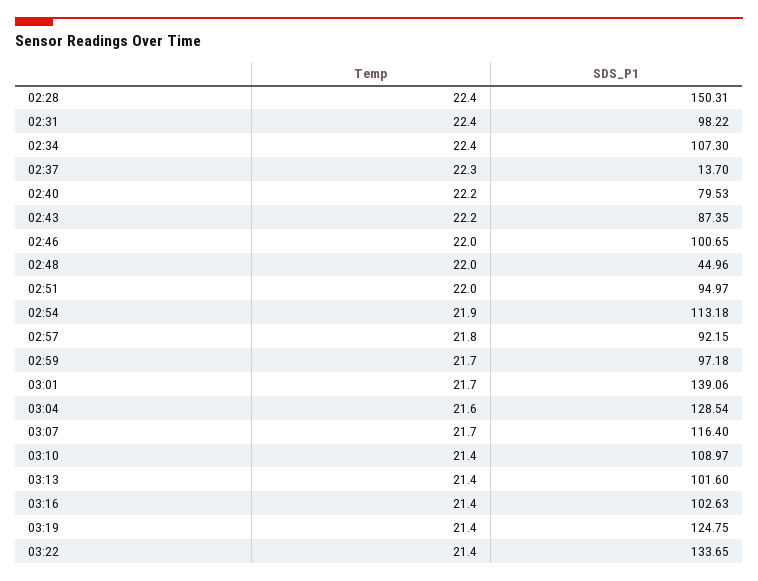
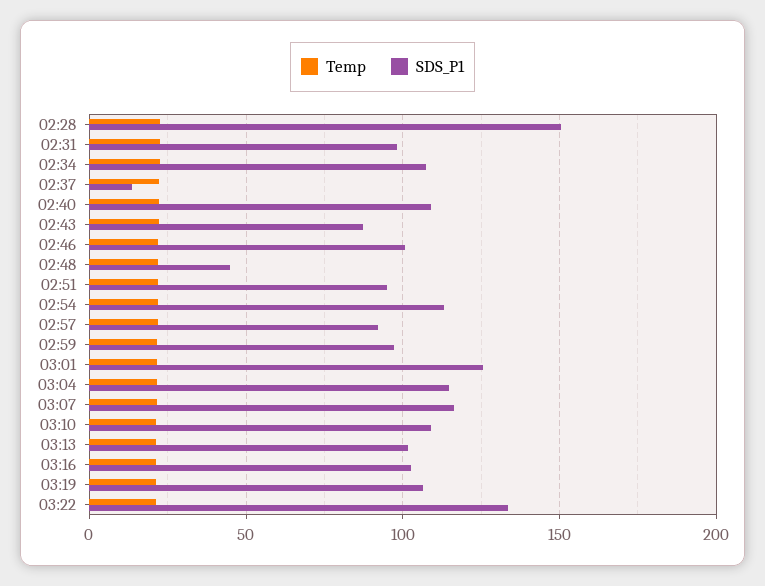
  {
    "Temp": {
      "02:28": 22.4,
      "02:31": 22.4,
      "02:34": 22.4,
      "02:37": 22.3,
      "02:40": 22.2,
      "02:43": 22.2,
      "02:46": 22,
      "02:48": 22,
      "02:51": 22,
      "02:54": 21.9,
      "02:57": 21.8,
      "02:59": 21.7,
      "03:01": 21.7,
      "03:04": 21.6,
      "03:07": 21.7,
      "03:10": 21.4,
      "03:13": 21.4,
      "03:16": 21.4,
      "03:19": 21.4,
      "03:22": 21.4
    },
    "SDS_P1": {
      "02:28": 150.31,
      "02:31": 98.22,
      "02:34": 107.3,
      "02:37": 13.7,
-     "02:40": 79.53,
+     "02:40": 110,
      "02:43": 87.35,
      "02:46": 100.65,
      "02:48": 44.96,
      "02:51": 94.97,
      "02:54": 113.18,
      "02:57": 92.15,
      "02:59": 97.18,
-     "03:01": 139.06,
+     "03:01": 125,
-     "03:04": 128.54,
+     "03:04": 115,
      "03:07": 116.4,
      "03:10": 108.97,
      "03:13": 101.6,
      "03:16": 102.63,
-     "03:19": 124.75,
+     "03:19": 105,
      "03:22": 133.65
    }
  }

